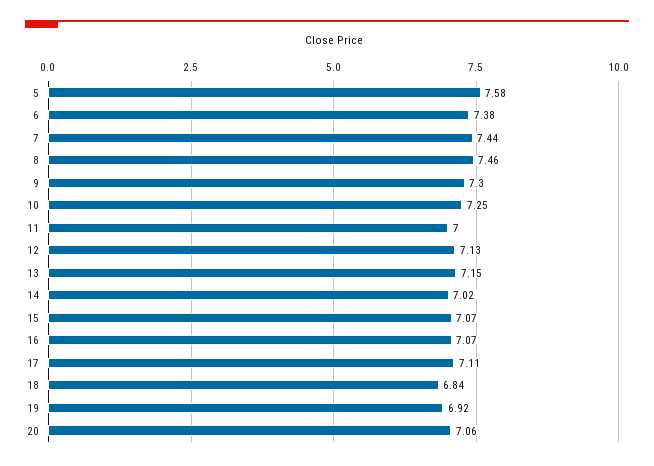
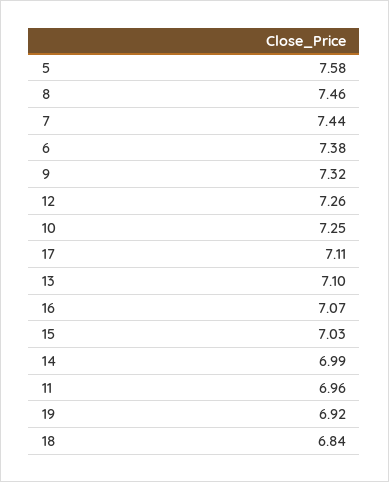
  {
    "5": 7.58,
    "6": 7.38,
    "7": 7.44,
    "8": 7.46,
-   "9": 7.3,
+   "9": 7.32,
    "10": 7.25,
-   "11": 7,
+   "11": 6.96,
-   "12": 7.13,
+   "12": 7.26,
-   "13": 7.15,
+   "13": 7.1,
-   "14": 7.02,
+   "14": 6.99,
-   "15": 7.07,
+   "15": 7.03,
    "16": 7.07,
    "17": 7.11,
    "18": 6.84,
-   "19": 6.92,
+   "19": 6.92
-   "20": 7.06
  }

